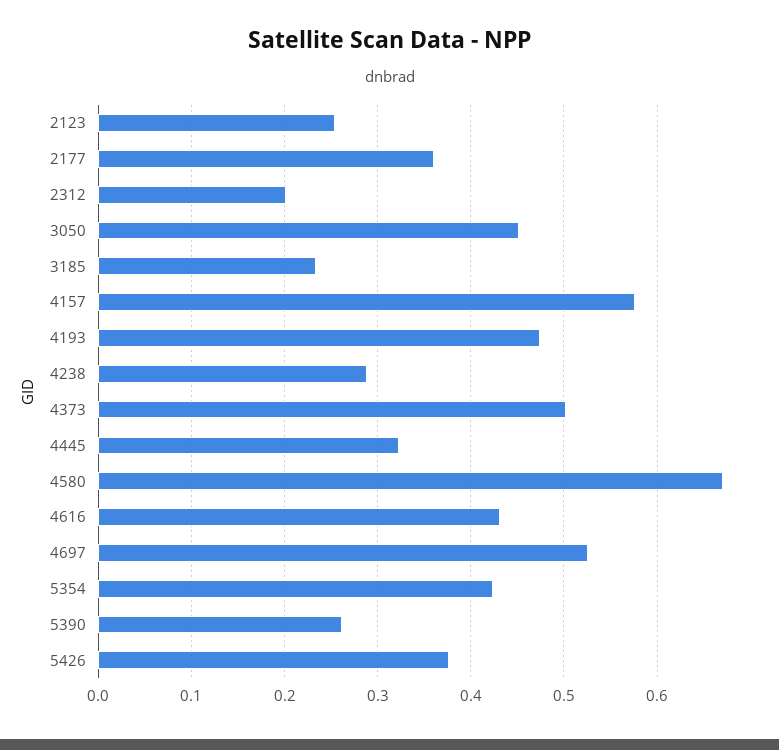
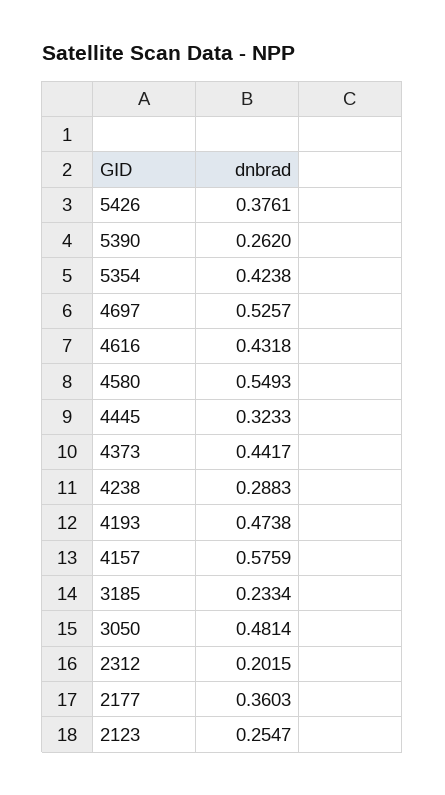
  {
    "2123": 0.2547,
    "2177": 0.3603,
    "2312": 0.2015,
-   "3050": 0.45,
+   "3050": 0.4814,
    "3185": 0.2334,
    "4157": 0.5759,
    "4193": 0.4738,
    "4238": 0.2883,
-   "4373": 0.5,
+   "4373": 0.4417,
    "4445": 0.3233,
-   "4580": 0.67,
+   "4580": 0.5493,
    "4616": 0.4318,
    "4697": 0.5257,
    "5354": 0.4238,
    "5390": 0.262,
    "5426": 0.3761
  }

